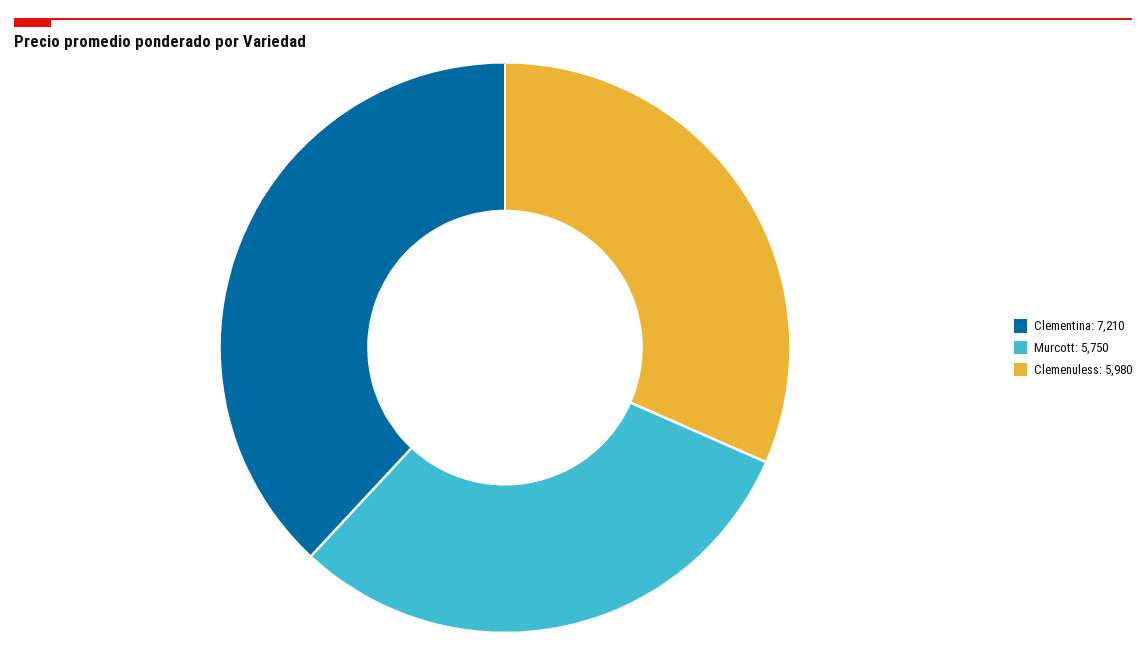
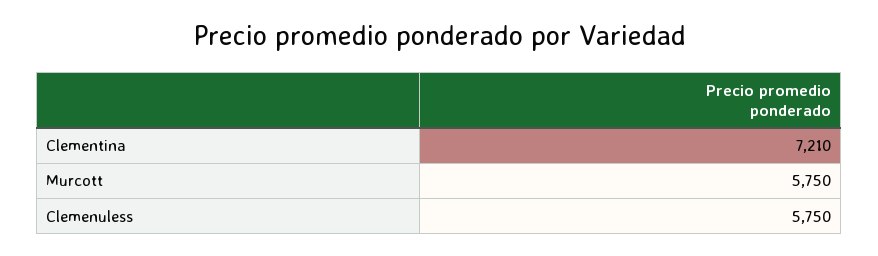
  {
    "Clementina": 7210,
    "Murcott": 5750,
-   "Clemenuless": 5980
+   "Clemenuless": 5750
  }

